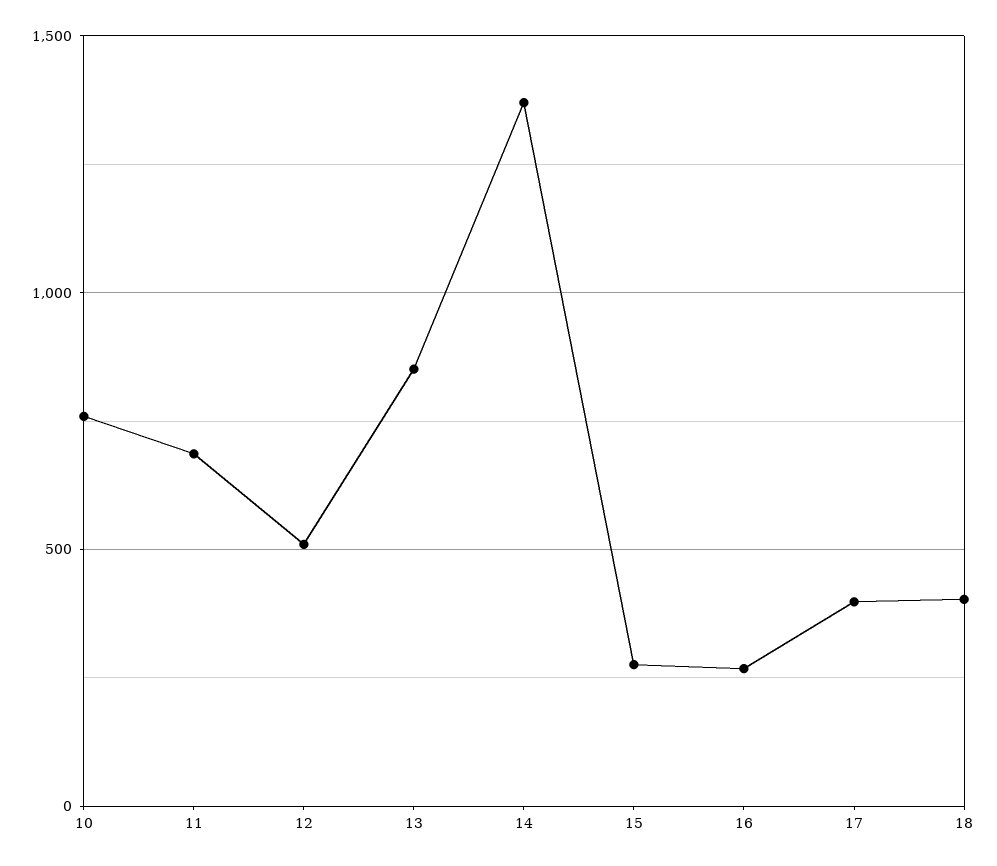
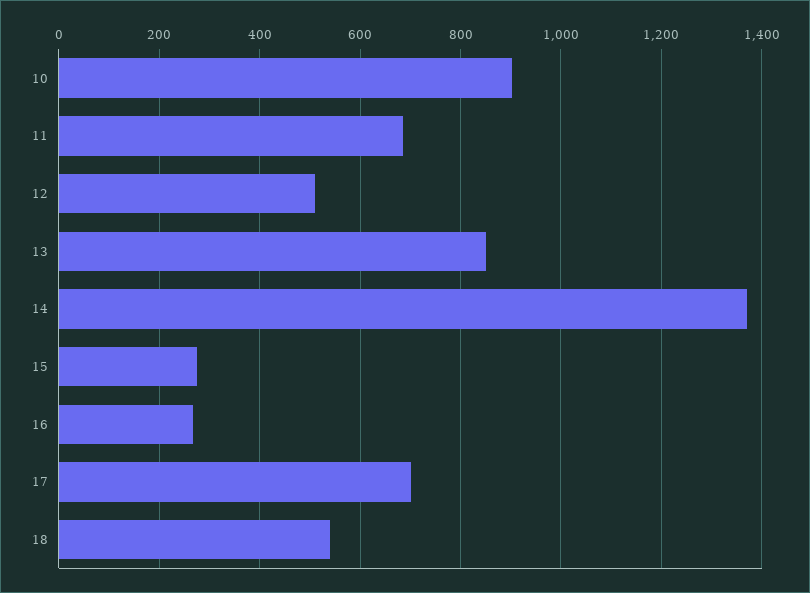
  {
-   "10": 750,
+   "10": 900,
    "11": 680,
    "12": 520,
    "13": 860,
    "14": 1380,
    "15": 280,
    "16": 260,
-   "17": 400,
+   "17": 700,
-   "18": 400
+   "18": 540
  }

